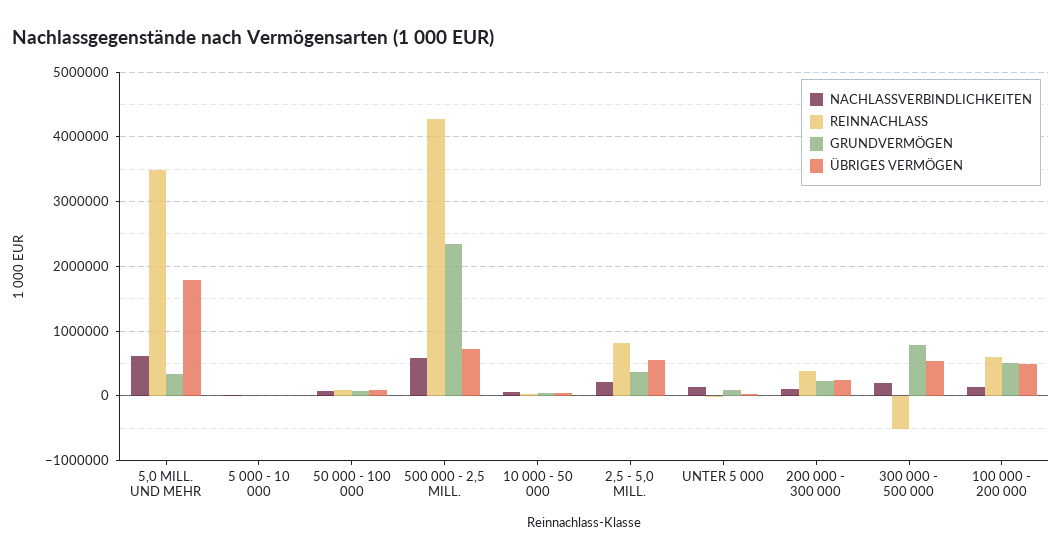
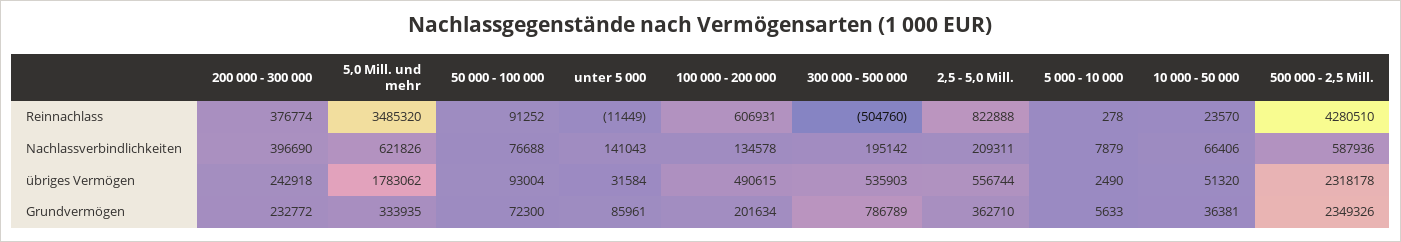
  {
    "NACHLASSVERBINDLICHKEITEN": {
      "5,0 MILL. UND MEHR": 621826,
      "5 000 - 10 000": 7879,
      "50 000 - 100 000": 76688,
      "500 000 - 2,5 MILL.": 587936,
      "10 000 - 50 000": 66406,
      "2,5 - 5,0 MILL.": 209311,
      "UNTER 5 000": 141043,
-     "200 000 - 300 000": 100000,
+     "200 000 - 300 000": 396690,
      "300 000 - 500 000": 195142,
      "100 000 - 200 000": 134578
    },
    "REINNACHLASS": {
      "5,0 MILL. UND MEHR": 3485320,
      "5 000 - 10 000": 278,
      "50 000 - 100 000": 91252,
      "500 000 - 2,5 MILL.": 4280510,
      "10 000 - 50 000": 23570,
      "2,5 - 5,0 MILL.": 822888,
      "UNTER 5 000": -11449,
      "200 000 - 300 000": 376774,
      "300 000 - 500 000": -504760,
      "100 000 - 200 000": 606931
    },
    "GRUNDVERMÖGEN": {
      "5,0 MILL. UND MEHR": 333935,
      "5 000 - 10 000": 5633,
      "50 000 - 100 000": 72300,
      "500 000 - 2,5 MILL.": 2349326,
      "10 000 - 50 000": 36381,
      "2,5 - 5,0 MILL.": 362710,
      "UNTER 5 000": 85961,
      "200 000 - 300 000": 232772,
      "300 000 - 500 000": 786789,
-     "100 000 - 200 000": 500000
+     "100 000 - 200 000": 201634
    },
    "ÜBRIGES VERMÖGEN": {
      "5,0 MILL. UND MEHR": 1783062,
      "5 000 - 10 000": 2490,
      "50 000 - 100 000": 93004,
-     "500 000 - 2,5 MILL.": 700000,
+     "500 000 - 2,5 MILL.": 2318178,
      "10 000 - 50 000": 51320,
      "2,5 - 5,0 MILL.": 556744,
      "UNTER 5 000": 31584,
      "200 000 - 300 000": 242918,
      "300 000 - 500 000": 535903,
      "100 000 - 200 000": 490615
    }
  }

